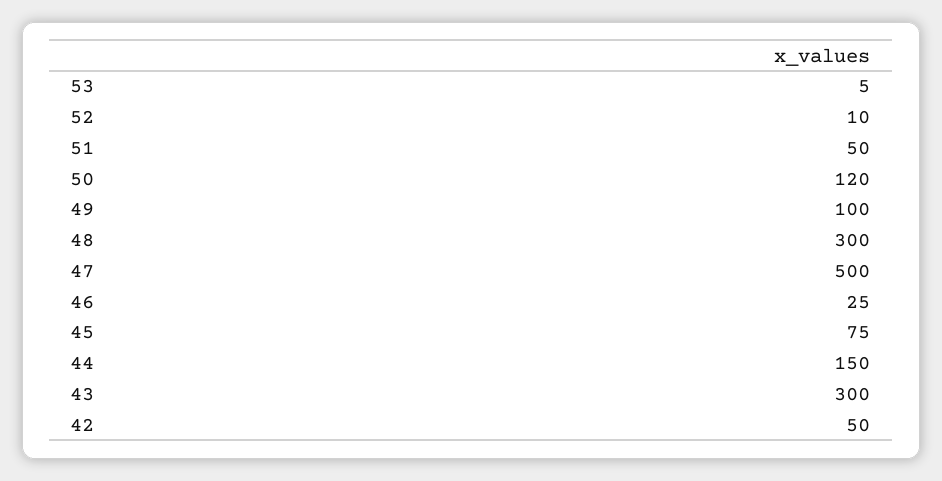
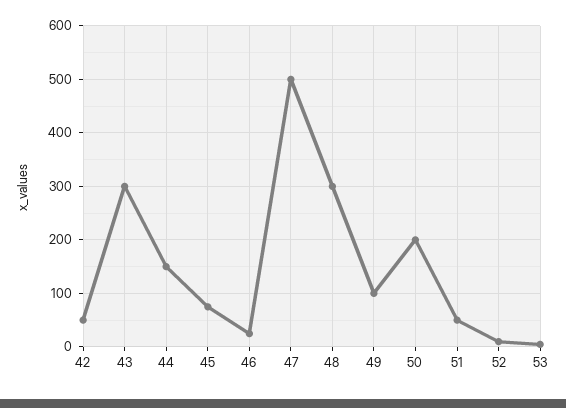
  {
    "53": 5,
    "52": 10,
    "51": 50,
-   "50": 120,
+   "50": 200,
    "49": 100,
    "48": 300,
    "47": 500,
    "46": 25,
    "45": 75,
    "44": 150,
    "43": 300,
    "42": 50
  }

